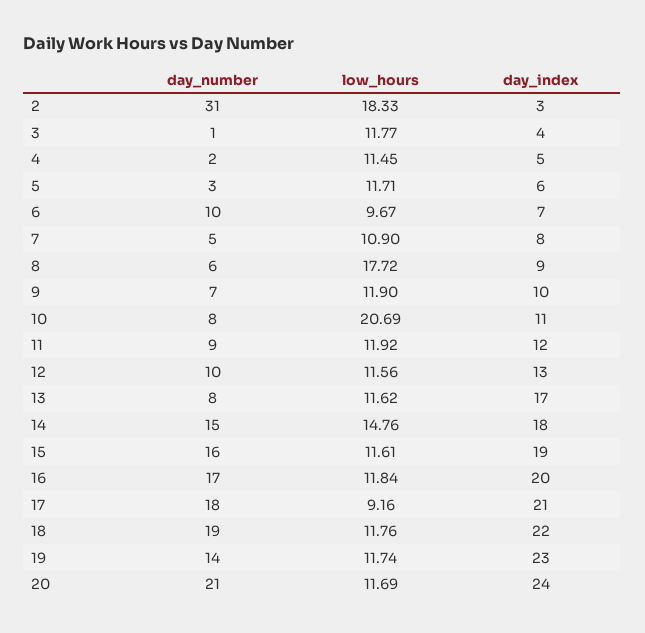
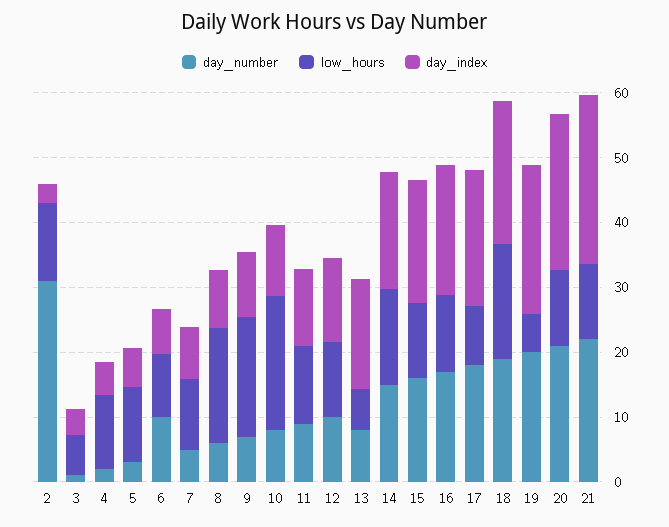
  {
    "day_number": {
      "2": 31,
      "3": 1,
      "4": 2,
      "5": 3,
      "6": 10,
      "7": 5,
      "8": 6,
      "9": 7,
      "10": 8,
      "11": 9,
      "12": 10,
      "13": 8,
      "14": 15,
      "15": 16,
      "16": 17,
      "17": 18,
      "18": 19,
-     "19": 14,
+     "19": 20,
-     "20": 21
+     "20": 21,
+     "21": 22
    },
    "low_hours": {
-     "2": 18.33,
+     "2": 12,
-     "3": 11.77,
+     "3": 6,
      "4": 11.45,
      "5": 11.71,
      "6": 9.67,
      "7": 10.9,
      "8": 17.72,
-     "9": 11.9,
+     "9": 18,
      "10": 20.69,
      "11": 11.92,
      "12": 11.56,
-     "13": 11.62,
+     "13": 6,
      "14": 14.76,
      "15": 11.61,
      "16": 11.84,
      "17": 9.16,
-     "18": 11.76,
+     "18": 18,
-     "19": 11.74,
+     "19": 6,
-     "20": 11.69
+     "20": 11.69,
+     "21": 12
    },
    "day_index": {
      "2": 3,
      "3": 4,
      "4": 5,
      "5": 6,
      "6": 7,
      "7": 8,
      "8": 9,
      "9": 10,
      "10": 11,
      "11": 12,
      "12": 13,
      "13": 17,
      "14": 18,
      "15": 19,
      "16": 20,
      "17": 21,
      "18": 22,
      "19": 23,
-     "20": 24
+     "20": 24,
+     "21": 26
    }
  }

